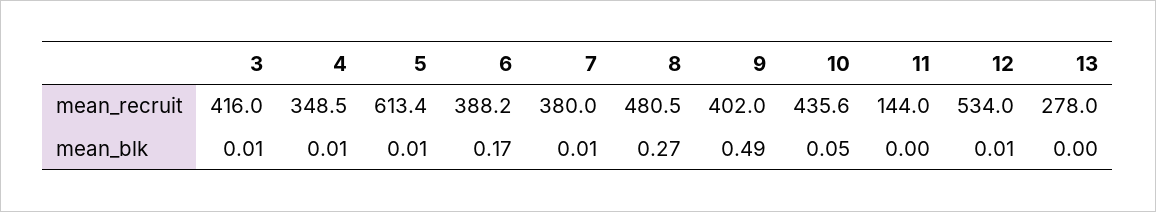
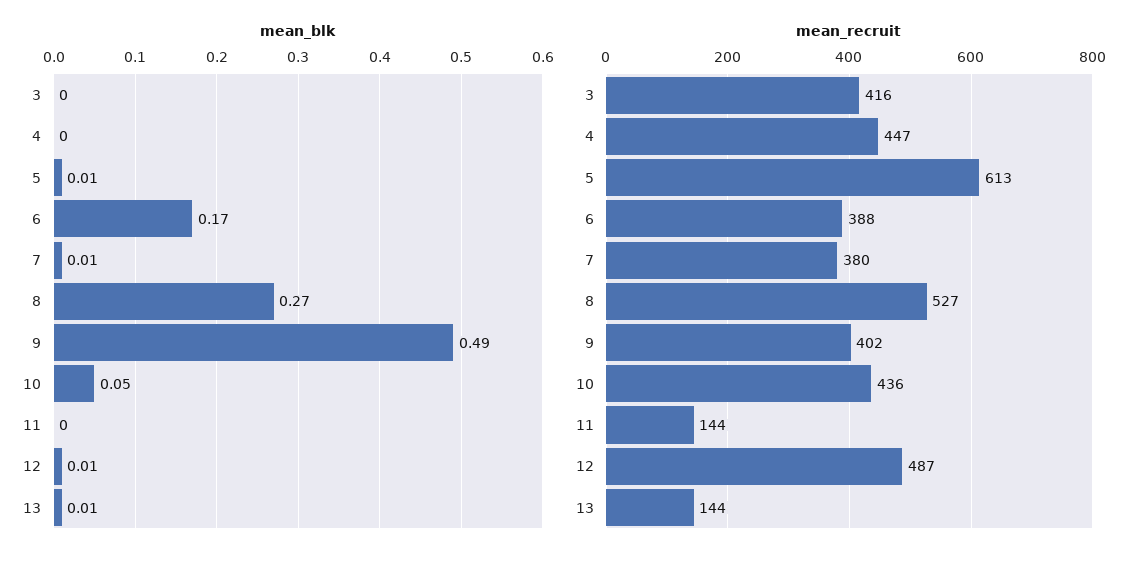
  {
    "mean_recruit": {
      "3": 416,
-     "4": 348.5,
+     "4": 447,
      "5": 613.4,
      "6": 388.2,
      "7": 380,
-     "8": 480.5,
+     "8": 527,
      "9": 402,
      "10": 435.6,
      "11": 144,
-     "12": 534,
+     "12": 487,
-     "13": 278
+     "13": 144
    },
    "mean_blk": {
-     "3": 0.01,
+     "3": 0,
-     "4": 0.01,
+     "4": 0,
      "5": 0.01,
      "6": 0.17,
      "7": 0.01,
      "8": 0.27,
      "9": 0.49,
      "10": 0.05,
      "11": 0,
      "12": 0.01,
-     "13": 0
+     "13": 0.01
    }
  }

